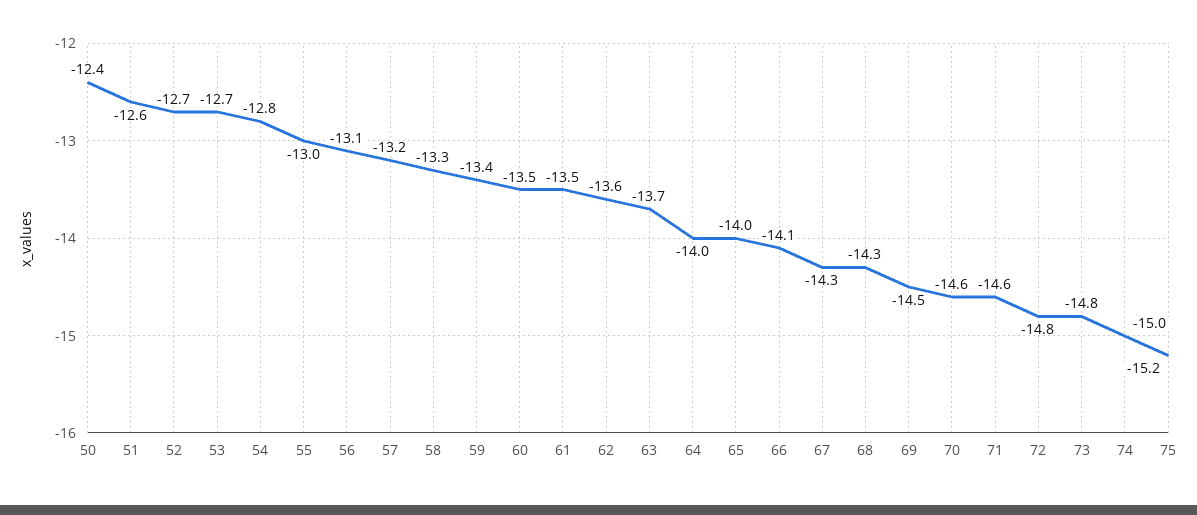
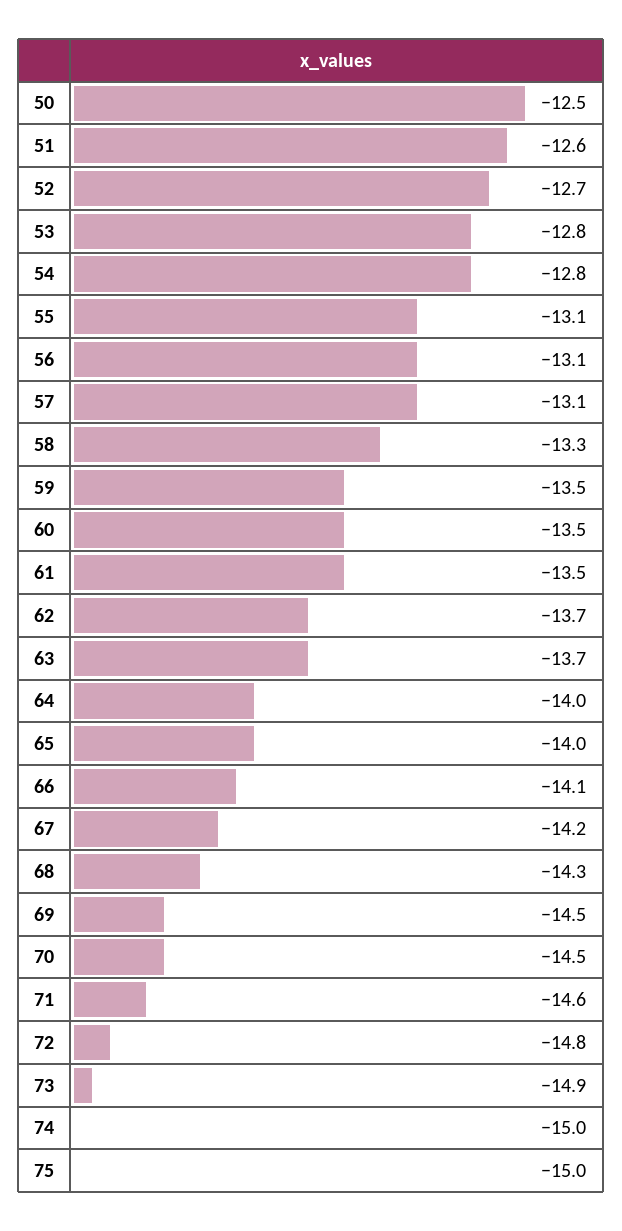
  {
-   "50": -12.4,
+   "50": -12.5,
    "51": -12.6,
    "52": -12.7,
-   "53": -12.7,
+   "53": -12.8,
    "54": -12.8,
-   "55": -13,
+   "55": -13.1,
    "56": -13.1,
-   "57": -13.2,
+   "57": -13.1,
    "58": -13.3,
-   "59": -13.4,
+   "59": -13.5,
    "60": -13.5,
    "61": -13.5,
-   "62": -13.6,
+   "62": -13.7,
    "63": -13.7,
    "64": -14,
    "65": -14,
    "66": -14.1,
-   "67": -14.3,
+   "67": -14.2,
    "68": -14.3,
    "69": -14.5,
-   "70": -14.6,
+   "70": -14.5,
    "71": -14.6,
    "72": -14.8,
-   "73": -14.8,
+   "73": -14.9,
    "74": -15,
-   "75": -15.2
+   "75": -15
  }

